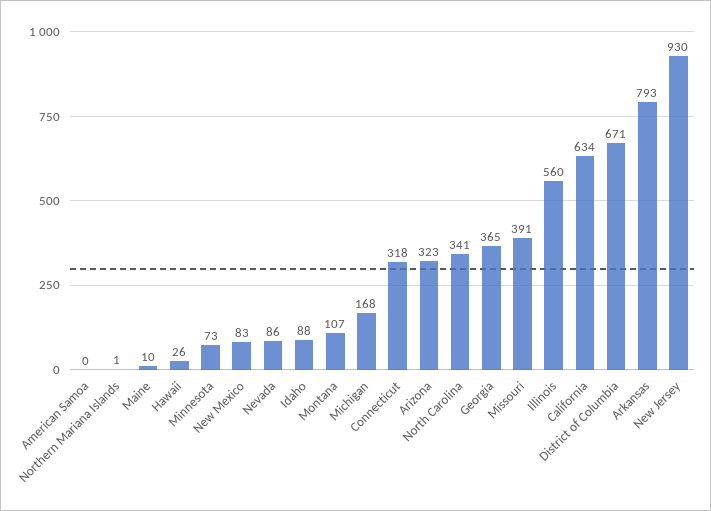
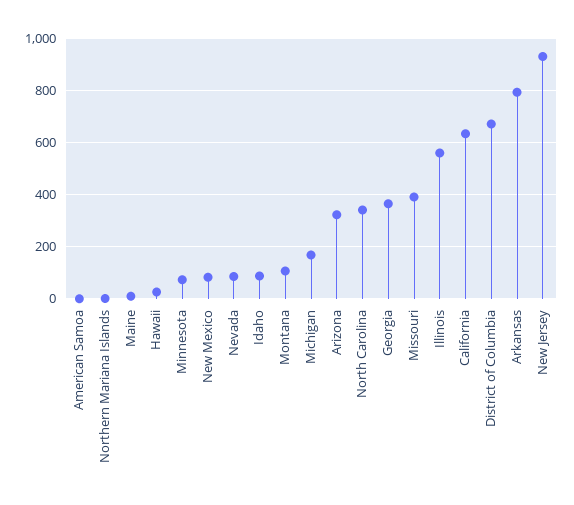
  {
    "American Samoa": 0,
    "Northern Mariana Islands": 1,
    "Maine": 10,
    "Hawaii": 26,
    "Minnesota": 73,
    "New Mexico": 83,
    "Nevada": 86,
    "Idaho": 88,
    "Montana": 107,
    "Michigan": 168,
-   "Connecticut": 318,
    "Arizona": 323,
    "North Carolina": 341,
    "Georgia": 365,
    "Missouri": 391,
    "Illinois": 560,
    "California": 634,
    "District of Columbia": 671,
    "Arkansas": 793,
    "New Jersey": 930
  }

